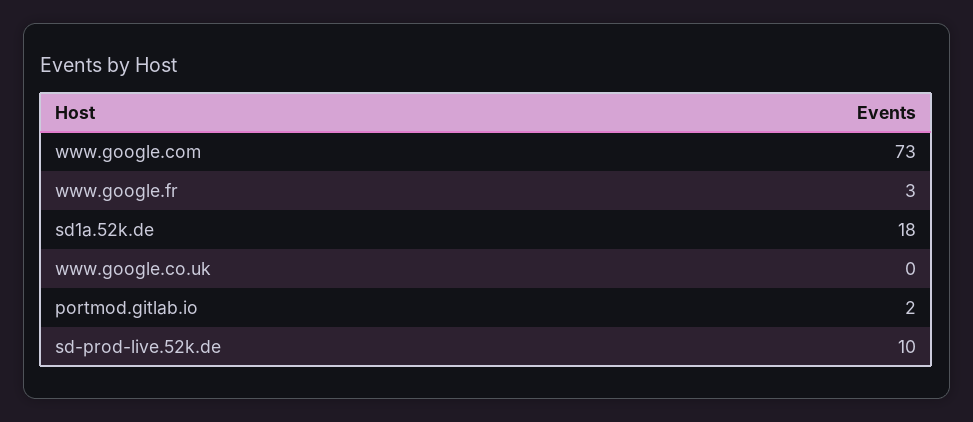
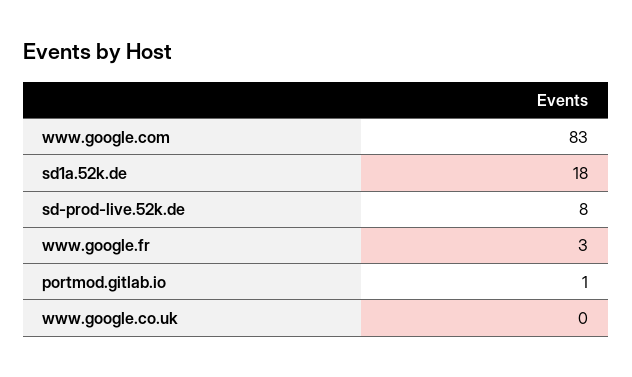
  {
-   "www.google.com": 73,
+   "www.google.com": 83,
    "www.google.fr": 3,
    "sd1a.52k.de": 18,
    "www.google.co.uk": 0,
-   "portmod.gitlab.io": 2,
+   "portmod.gitlab.io": 1,
-   "sd-prod-live.52k.de": 10
+   "sd-prod-live.52k.de": 8
  }

